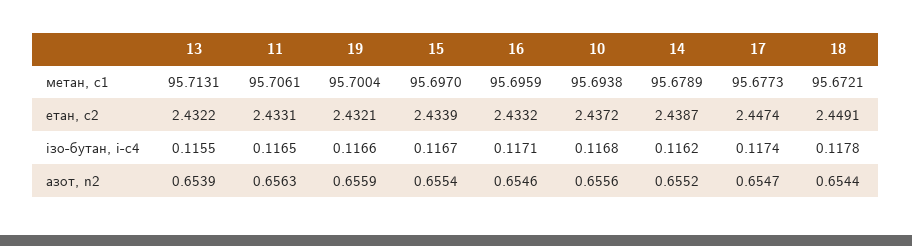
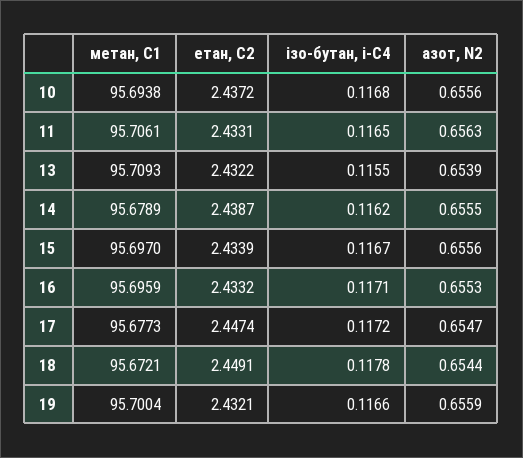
  {
    "13": {
-     "метан, с1": 95.7131,
+     "метан, с1": 95.7093,
      "етан, с2": 2.4322,
      "ізо-бутан, і-с4": 0.1155,
      "азот, n2": 0.6539
    },
    "11": {
      "метан, с1": 95.7061,
      "етан, с2": 2.4331,
      "ізо-бутан, і-с4": 0.1165,
      "азот, n2": 0.6563
    },
    "19": {
      "метан, с1": 95.7004,
      "етан, с2": 2.4321,
      "ізо-бутан, і-с4": 0.1166,
      "азот, n2": 0.6559
    },
    "15": {
      "метан, с1": 95.697,
      "етан, с2": 2.4339,
      "ізо-бутан, і-с4": 0.1167,
-     "азот, n2": 0.6554
+     "азот, n2": 0.6556
    },
    "16": {
      "метан, с1": 95.6959,
      "етан, с2": 2.4332,
      "ізо-бутан, і-с4": 0.1171,
-     "азот, n2": 0.6546
+     "азот, n2": 0.6553
    },
    "10": {
      "метан, с1": 95.6938,
      "етан, с2": 2.4372,
      "ізо-бутан, і-с4": 0.1168,
      "азот, n2": 0.6556
    },
    "14": {
      "метан, с1": 95.6789,
      "етан, с2": 2.4387,
      "ізо-бутан, і-с4": 0.1162,
-     "азот, n2": 0.6552
+     "азот, n2": 0.6555
    },
    "17": {
      "метан, с1": 95.6773,
      "етан, с2": 2.4474,
-     "ізо-бутан, і-с4": 0.1174,
+     "ізо-бутан, і-с4": 0.1172,
      "азот, n2": 0.6547
    },
    "18": {
      "метан, с1": 95.6721,
      "етан, с2": 2.4491,
      "ізо-бутан, і-с4": 0.1178,
      "азот, n2": 0.6544
    }
  }

